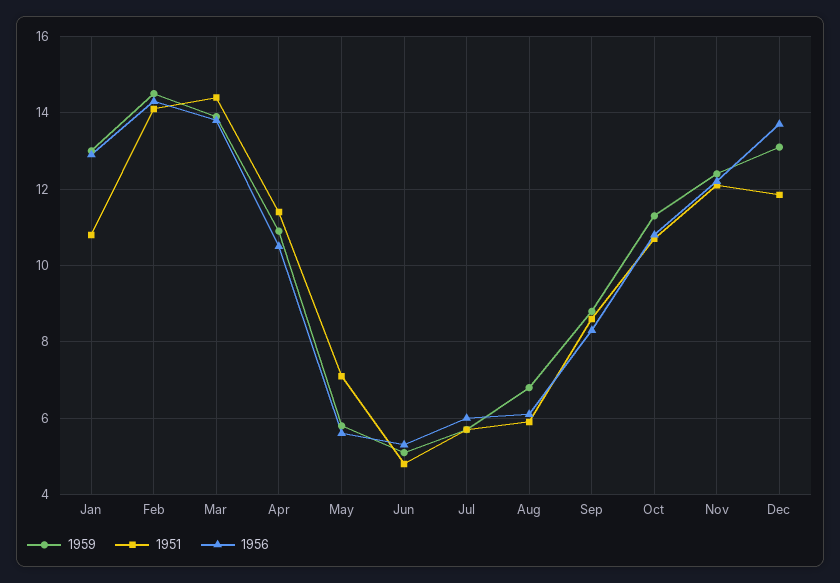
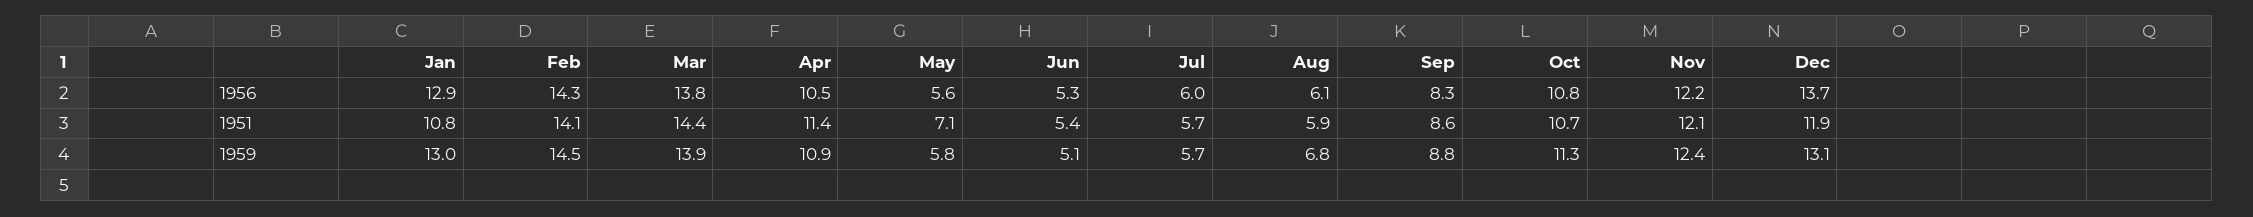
  {
    "1959": {
      "Jan": 13,
      "Feb": 14.5,
      "Mar": 13.9,
      "Apr": 10.9,
      "May": 5.8,
      "Jun": 5.1,
      "Jul": 5.7,
      "Aug": 6.8,
      "Sep": 8.8,
      "Oct": 11.3,
      "Nov": 12.4,
      "Dec": 13.1
    },
    "1951": {
      "Jan": 10.8,
      "Feb": 14.1,
      "Mar": 14.4,
      "Apr": 11.4,
      "May": 7.1,
-     "Jun": 4.8,
+     "Jun": 5.4,
      "Jul": 5.7,
      "Aug": 5.9,
      "Sep": 8.6,
      "Oct": 10.7,
      "Nov": 12.1,
      "Dec": 11.9
    },
    "1956": {
      "Jan": 12.9,
      "Feb": 14.3,
      "Mar": 13.8,
      "Apr": 10.5,
      "May": 5.6,
      "Jun": 5.3,
      "Jul": 6,
      "Aug": 6.1,
      "Sep": 8.3,
      "Oct": 10.8,
      "Nov": 12.2,
      "Dec": 13.7
    }
  }

